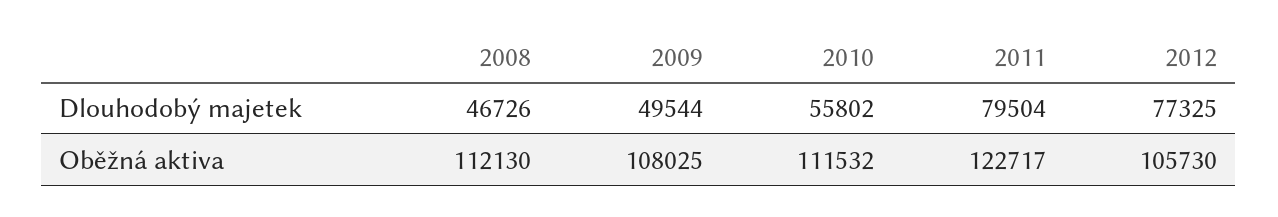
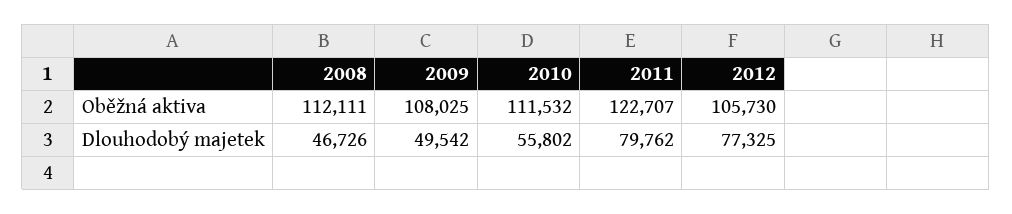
  {
    "2008": {
      "Dlouhodobý majetek": 46726,
-     "Oběžná aktiva": 112130
+     "Oběžná aktiva": 112111
    },
    "2009": {
-     "Dlouhodobý majetek": 49544,
+     "Dlouhodobý majetek": 49542,
      "Oběžná aktiva": 108025
    },
    "2010": {
      "Dlouhodobý majetek": 55802,
      "Oběžná aktiva": 111532
    },
    "2011": {
-     "Dlouhodobý majetek": 79504,
+     "Dlouhodobý majetek": 79762,
-     "Oběžná aktiva": 122717
+     "Oběžná aktiva": 122707
    },
    "2012": {
      "Dlouhodobý majetek": 77325,
      "Oběžná aktiva": 105730
    }
  }

